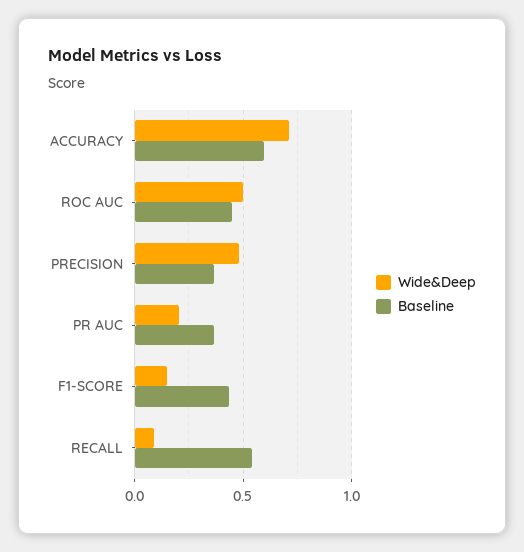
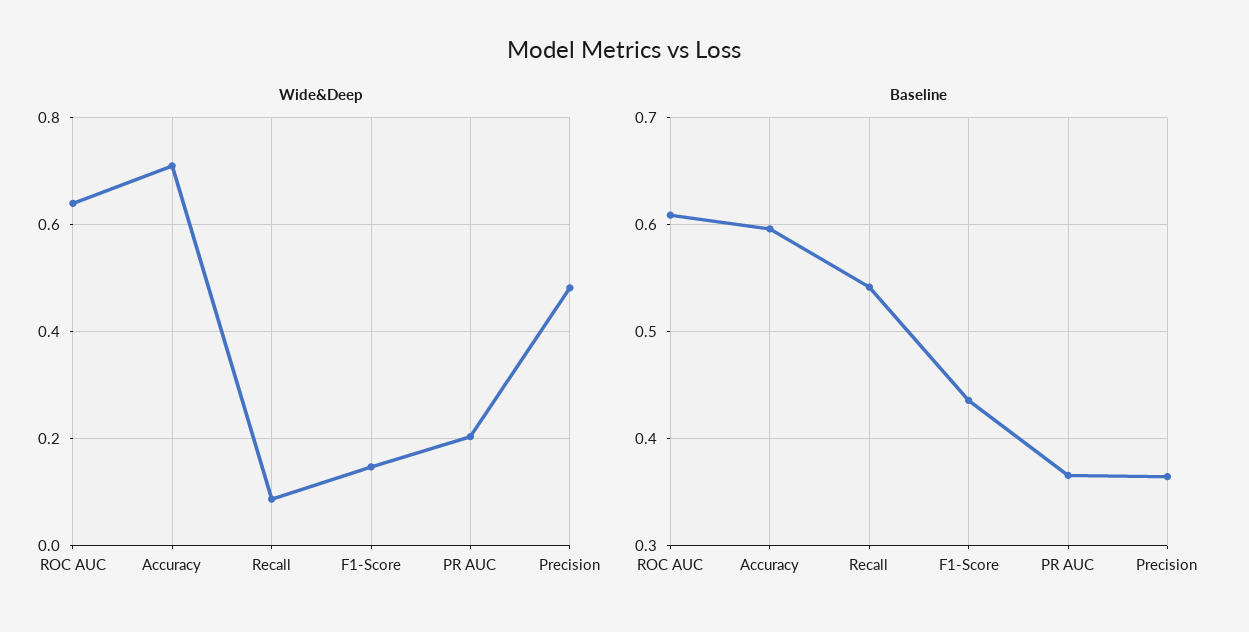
  {
    "Wide&Deep": {
      "ACCURACY": 0.72,
-     "ROC AUC": 0.5,
+     "ROC AUC": 0.64,
      "PRECISION": 0.48,
      "PR AUC": 0.2,
      "F1-SCORE": 0.14,
      "RECALL": 0.08
    },
    "Baseline": {
      "ACCURACY": 0.6,
-     "ROC AUC": 0.45,
+     "ROC AUC": 0.61,
      "PRECISION": 0.36,
      "PR AUC": 0.37,
      "F1-SCORE": 0.44,
      "RECALL": 0.54
    }
  }

